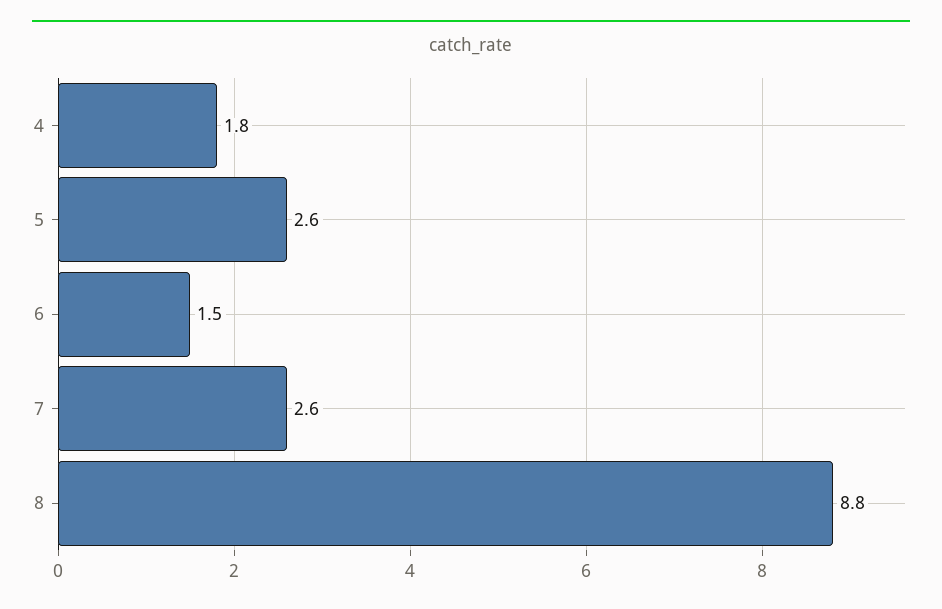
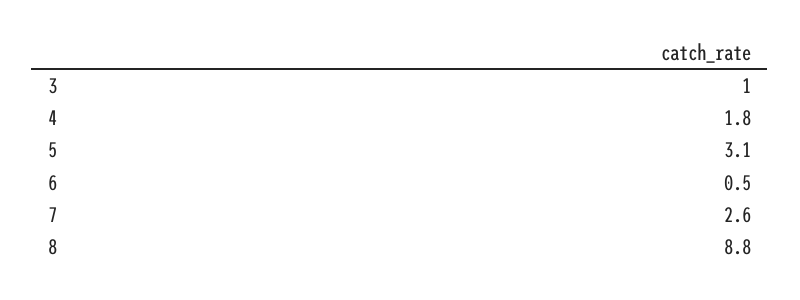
  {
    "4": 1.8,
-   "5": 2.6,
+   "5": 3.1,
-   "6": 1.5,
+   "6": 0.5,
    "7": 2.6,
-   "8": 8.8
+   "8": 8.8,
+   "3": 1
  }

